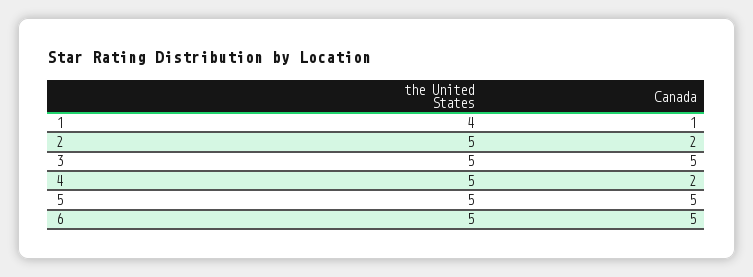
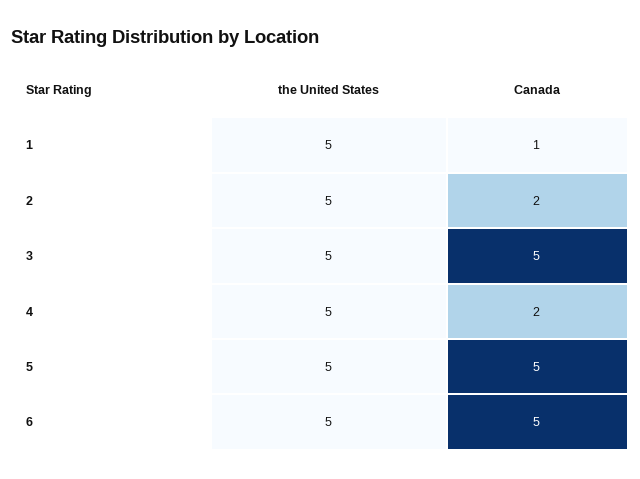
  {
    "the United States": {
-     "1": 4,
+     "1": 5,
      "2": 5,
      "3": 5,
      "4": 5,
      "5": 5,
      "6": 5
    },
    "Canada": {
      "1": 1,
      "2": 2,
      "3": 5,
      "4": 2,
      "5": 5,
      "6": 5
    }
  }

